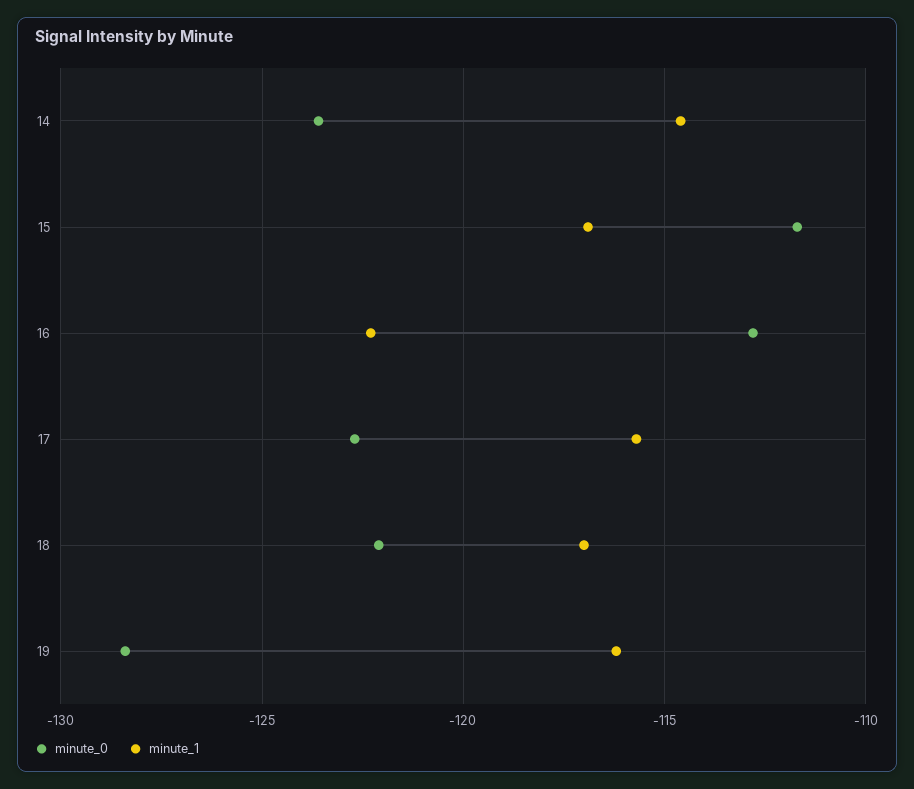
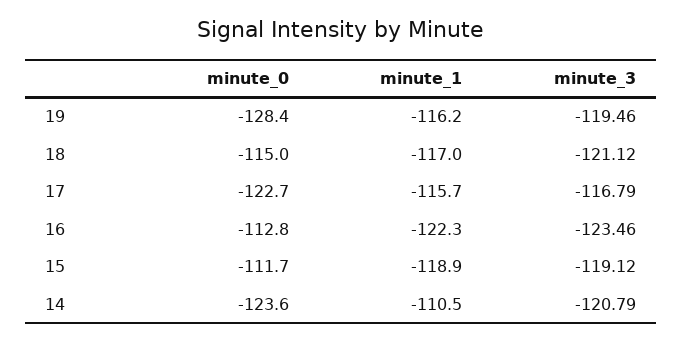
  {
    "minute_0": {
      "14": -123.6,
      "15": -111.7,
      "16": -112.8,
      "17": -122.7,
-     "18": -122,
+     "18": -115,
      "19": -128.4
    },
    "minute_1": {
-     "14": -114.5,
+     "14": -110.5,
-     "15": -117,
+     "15": -118.9,
      "16": -122.3,
      "17": -115.7,
      "18": -117,
      "19": -116.2
-   }
+   },
+   "minute_3": {
+     "19": -119.46,
+     "18": -121.12,
+     "17": -116.79,
+     "16": -123.46,
+     "15": -119.12,
+     "14": -120.79
+   }
  }

